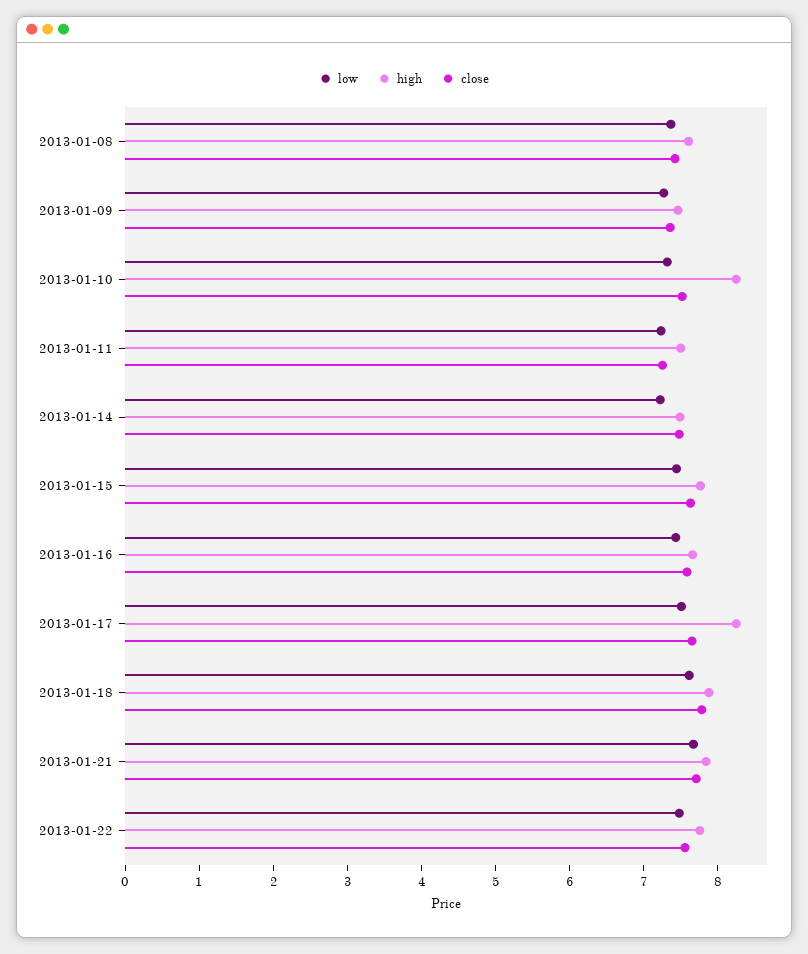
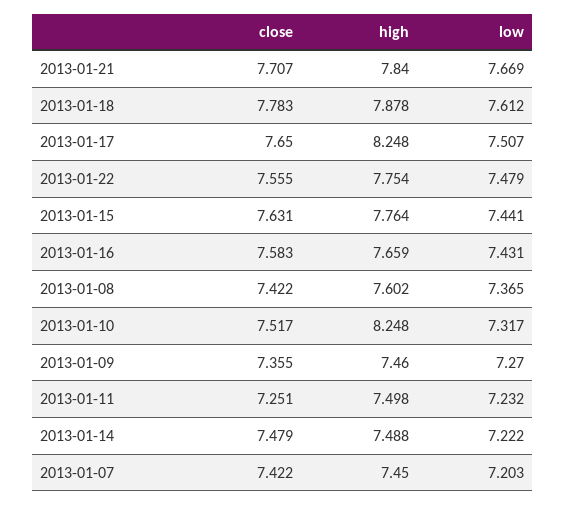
  {
    "low": {
      "2013-01-08": 7.365,
      "2013-01-09": 7.27,
      "2013-01-10": 7.317,
      "2013-01-11": 7.232,
      "2013-01-14": 7.222,
      "2013-01-15": 7.441,
      "2013-01-16": 7.431,
      "2013-01-17": 7.507,
      "2013-01-18": 7.612,
      "2013-01-21": 7.669,
-     "2013-01-22": 7.479
+     "2013-01-22": 7.479,
+     "2013-01-07": 7.203
    },
    "high": {
      "2013-01-08": 7.602,
      "2013-01-09": 7.46,
      "2013-01-10": 8.248,
      "2013-01-11": 7.498,
      "2013-01-14": 7.488,
      "2013-01-15": 7.764,
      "2013-01-16": 7.659,
      "2013-01-17": 8.248,
      "2013-01-18": 7.878,
      "2013-01-21": 7.84,
-     "2013-01-22": 7.754
+     "2013-01-22": 7.754,
+     "2013-01-07": 7.45
    },
    "close": {
      "2013-01-08": 7.422,
      "2013-01-09": 7.355,
      "2013-01-10": 7.517,
      "2013-01-11": 7.251,
      "2013-01-14": 7.479,
      "2013-01-15": 7.631,
      "2013-01-16": 7.583,
      "2013-01-17": 7.65,
      "2013-01-18": 7.783,
      "2013-01-21": 7.707,
-     "2013-01-22": 7.555
+     "2013-01-22": 7.555,
+     "2013-01-07": 7.422
    }
  }

